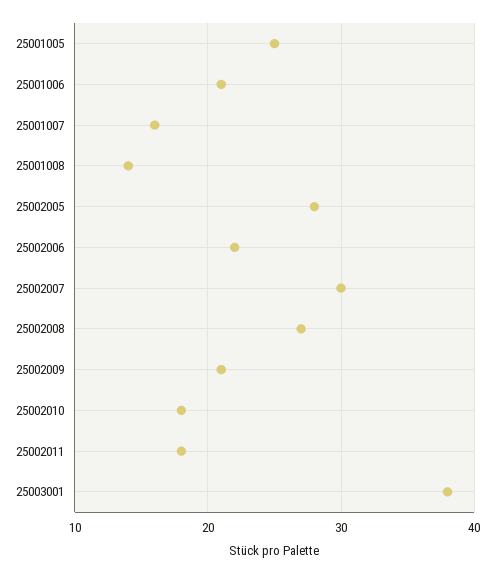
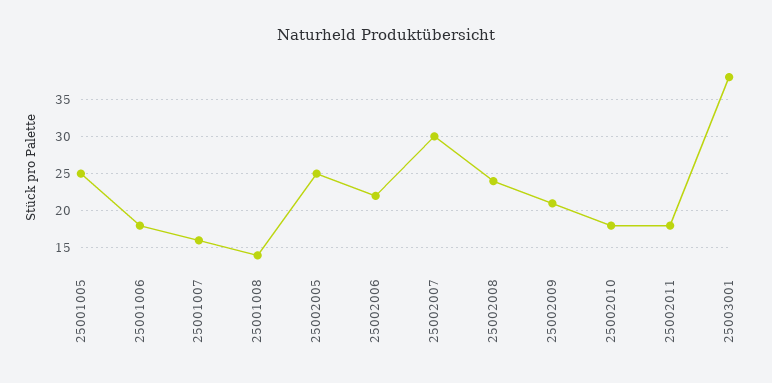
  {
    "25001005": 25,
-   "25001006": 21,
+   "25001006": 18,
    "25001007": 16,
    "25001008": 14,
-   "25002005": 28,
+   "25002005": 25,
    "25002006": 22,
    "25002007": 30,
-   "25002008": 27,
+   "25002008": 24,
    "25002009": 21,
    "25002010": 18,
    "25002011": 18,
    "25003001": 38
  }

